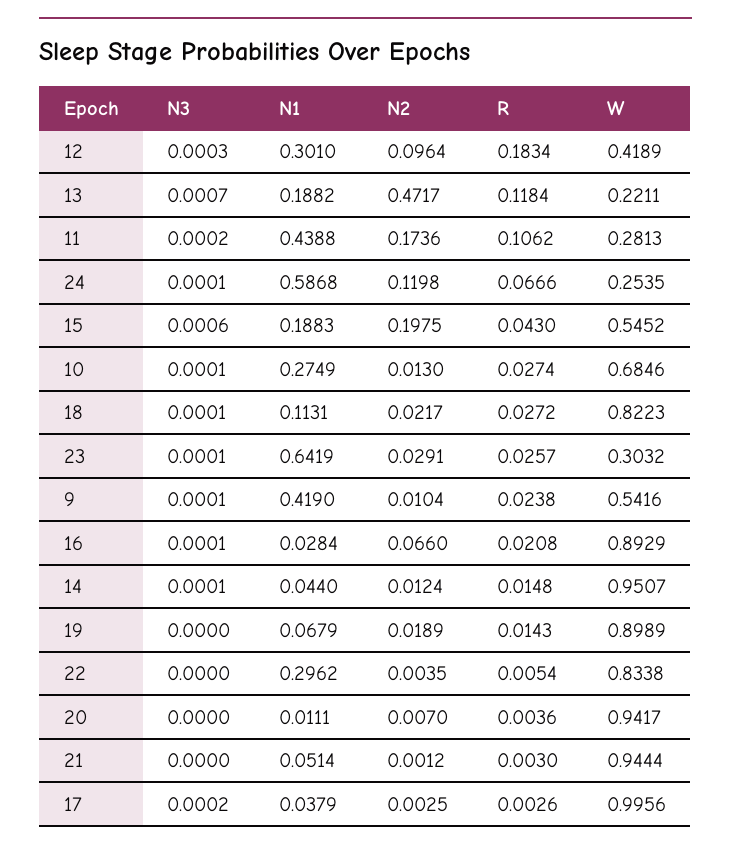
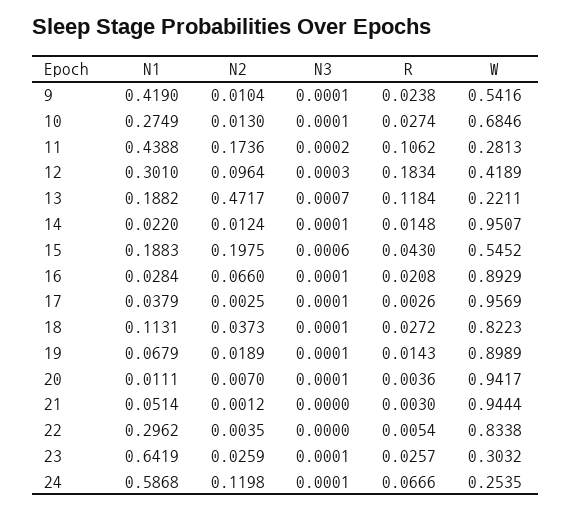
  {
    "N3": {
      "12": 0.0003,
      "13": 0.0007,
      "11": 0.0002,
      "24": 0.0001,
      "15": 0.0006,
      "10": 0.0001,
      "18": 0.0001,
      "23": 0.0001,
      "9": 0.0001,
      "16": 0.0001,
      "14": 0.0001,
-     "19": 0,
+     "19": 0.0001,
      "22": 0,
-     "20": 0,
+     "20": 0.0001,
      "21": 0,
-     "17": 0.0002
+     "17": 0.0001
    },
    "N1": {
      "12": 0.301,
      "13": 0.1882,
      "11": 0.4388,
      "24": 0.5868,
      "15": 0.1883,
      "10": 0.2749,
      "18": 0.1131,
      "23": 0.6419,
      "9": 0.419,
      "16": 0.0284,
-     "14": 0.044,
+     "14": 0.022,
      "19": 0.0679,
      "22": 0.2962,
      "20": 0.0111,
      "21": 0.0514,
      "17": 0.0379
    },
    "N2": {
      "12": 0.0964,
      "13": 0.4717,
      "11": 0.1736,
      "24": 0.1198,
      "15": 0.1975,
      "10": 0.013,
-     "18": 0.0217,
+     "18": 0.0373,
-     "23": 0.0291,
+     "23": 0.0259,
      "9": 0.0104,
      "16": 0.066,
      "14": 0.0124,
      "19": 0.0189,
      "22": 0.0035,
      "20": 0.007,
      "21": 0.0012,
      "17": 0.0025
    },
    "R": {
      "12": 0.1834,
      "13": 0.1184,
      "11": 0.1062,
      "24": 0.0666,
      "15": 0.043,
      "10": 0.0274,
      "18": 0.0272,
      "23": 0.0257,
      "9": 0.0238,
      "16": 0.0208,
      "14": 0.0148,
      "19": 0.0143,
      "22": 0.0054,
      "20": 0.0036,
      "21": 0.003,
      "17": 0.0026
    },
    "W": {
      "12": 0.4189,
      "13": 0.2211,
      "11": 0.2813,
      "24": 0.2535,
      "15": 0.5452,
      "10": 0.6846,
      "18": 0.8223,
      "23": 0.3032,
      "9": 0.5416,
      "16": 0.8929,
      "14": 0.9507,
      "19": 0.8989,
      "22": 0.8338,
      "20": 0.9417,
      "21": 0.9444,
-     "17": 0.9956
+     "17": 0.9569
    }
  }

